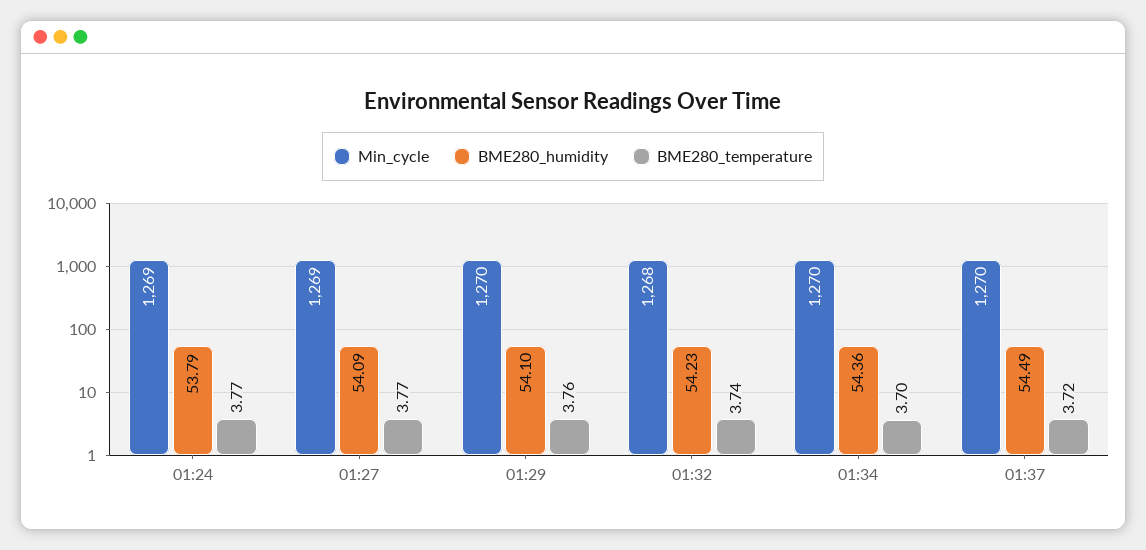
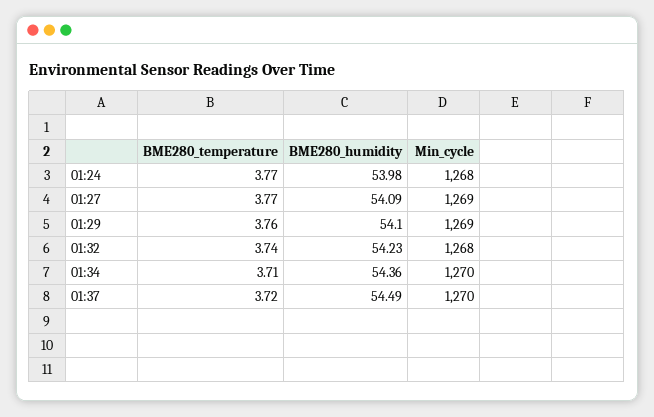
  {
    "Min_cycle": {
-     "01:24": 1269,
+     "01:24": 1268,
      "01:27": 1269,
-     "01:29": 1270,
+     "01:29": 1269,
      "01:32": 1268,
      "01:34": 1270,
      "01:37": 1270
    },
    "BME280_humidity": {
-     "01:24": 53.79,
+     "01:24": 53.98,
      "01:27": 54.09,
      "01:29": 54.1,
      "01:32": 54.23,
      "01:34": 54.36,
      "01:37": 54.49
    },
    "BME280_temperature": {
      "01:24": 3.77,
      "01:27": 3.77,
      "01:29": 3.76,
      "01:32": 3.74,
-     "01:34": 3.7,
+     "01:34": 3.71,
      "01:37": 3.72
    }
  }

